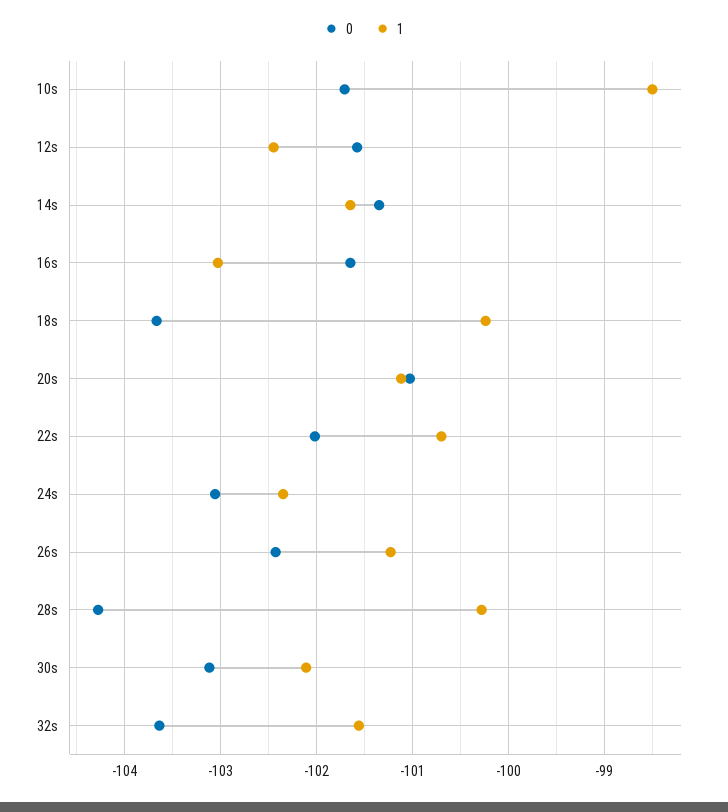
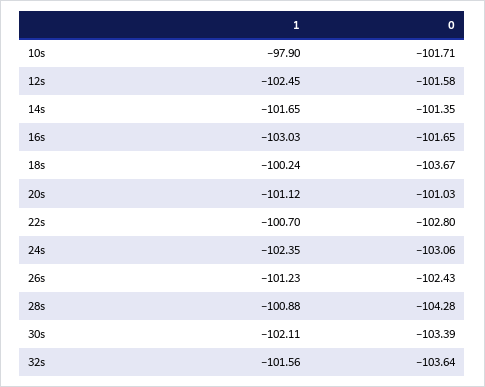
  {
    "0": {
      "10s": -101.71,
      "12s": -101.58,
      "14s": -101.35,
      "16s": -101.65,
      "18s": -103.67,
      "20s": -101.03,
-     "22s": -102,
+     "22s": -102.8,
      "24s": -103.06,
      "26s": -102.43,
      "28s": -104.28,
-     "30s": -103.1,
+     "30s": -103.39,
      "32s": -103.64
    },
    "1": {
-     "10s": -98.5,
+     "10s": -97.9,
      "12s": -102.45,
      "14s": -101.65,
      "16s": -103.03,
      "18s": -100.24,
      "20s": -101.12,
      "22s": -100.7,
      "24s": -102.35,
      "26s": -101.23,
-     "28s": -100.3,
+     "28s": -100.88,
      "30s": -102.11,
      "32s": -101.56
    }
  }

